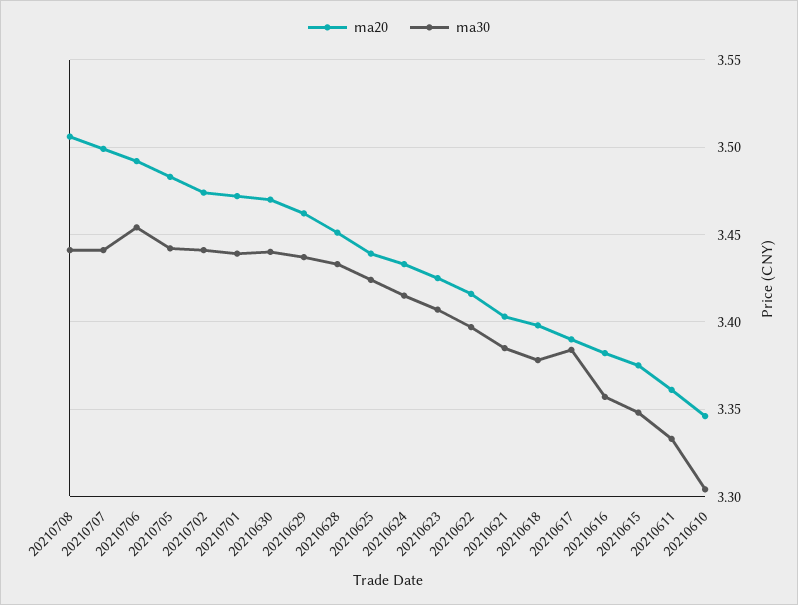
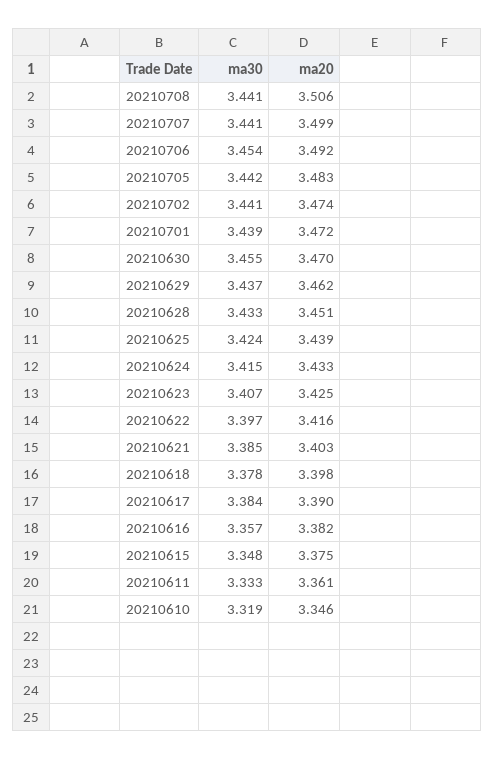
  {
    "ma20": {
      "20210708": 3.506,
      "20210707": 3.499,
      "20210706": 3.492,
      "20210705": 3.483,
      "20210702": 3.474,
      "20210701": 3.472,
      "20210630": 3.47,
      "20210629": 3.462,
      "20210628": 3.451,
      "20210625": 3.439,
      "20210624": 3.433,
      "20210623": 3.425,
      "20210622": 3.416,
      "20210621": 3.403,
      "20210618": 3.398,
      "20210617": 3.39,
      "20210616": 3.382,
      "20210615": 3.375,
      "20210611": 3.361,
      "20210610": 3.346
    },
    "ma30": {
      "20210708": 3.441,
      "20210707": 3.441,
      "20210706": 3.454,
      "20210705": 3.442,
      "20210702": 3.441,
      "20210701": 3.439,
-     "20210630": 3.44,
+     "20210630": 3.455,
      "20210629": 3.437,
      "20210628": 3.433,
      "20210625": 3.424,
      "20210624": 3.415,
      "20210623": 3.407,
      "20210622": 3.397,
      "20210621": 3.385,
      "20210618": 3.378,
      "20210617": 3.384,
      "20210616": 3.357,
      "20210615": 3.348,
      "20210611": 3.333,
-     "20210610": 3.305
+     "20210610": 3.319
    }
  }

